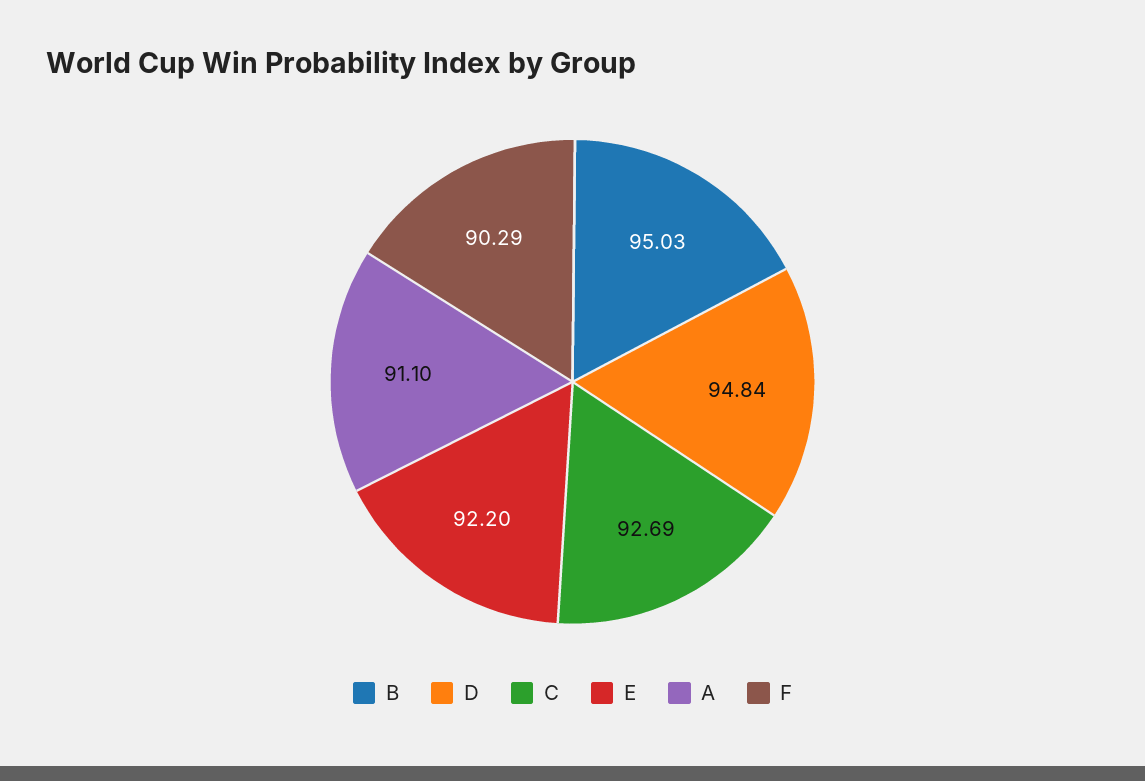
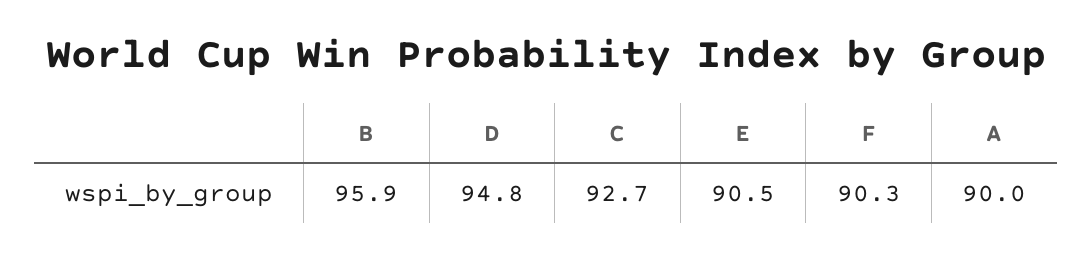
  {
-   "B": 95.03,
+   "B": 95.9,
    "D": 94.84,
    "C": 92.69,
-   "E": 92.2,
+   "E": 90.5,
-   "A": 91.1,
+   "A": 90,
    "F": 90.29
  }

